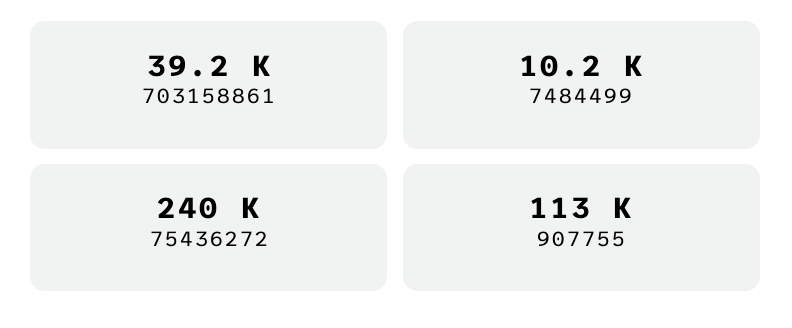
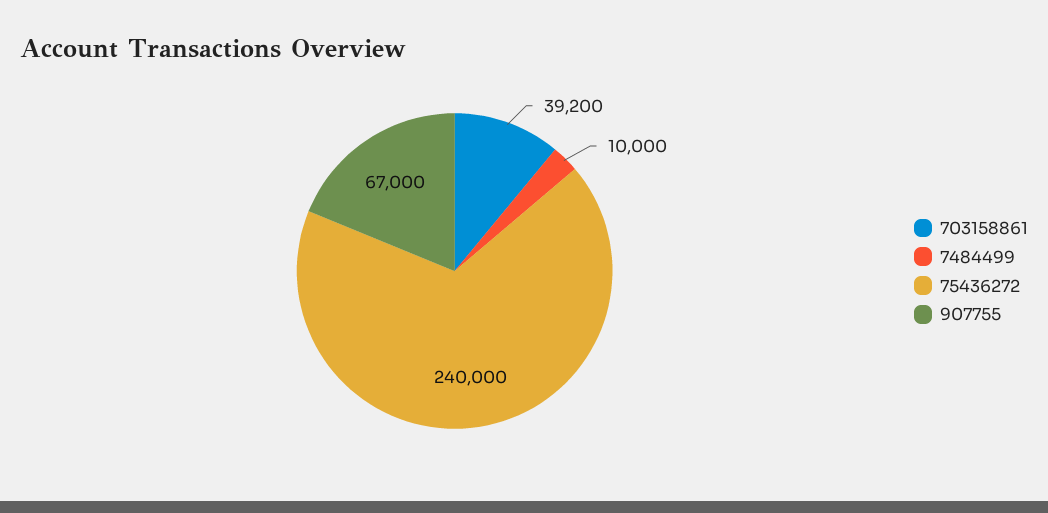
  {
    "703158861": 39200,
-   "7484499": 10200,
+   "7484499": 10000,
    "75436272": 240000,
-   "907755": 113000
+   "907755": 67000
  }

